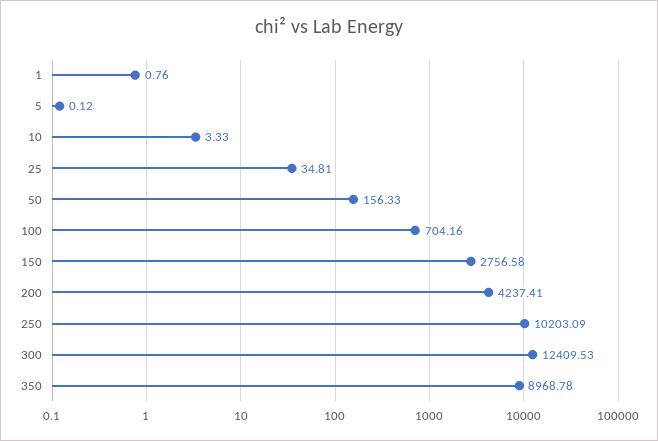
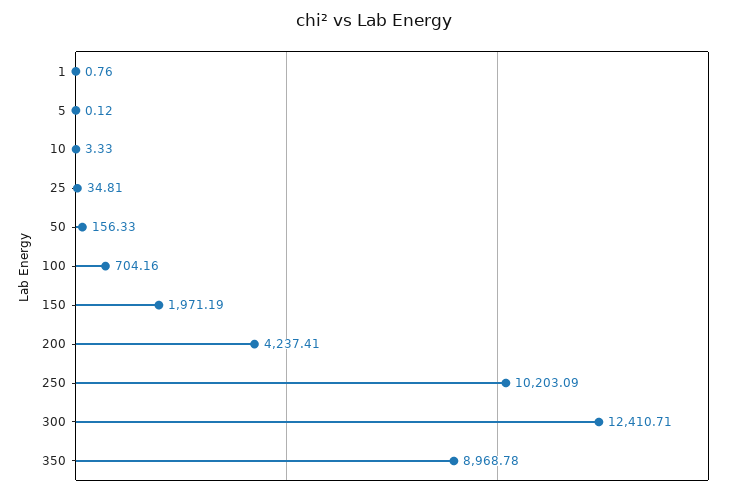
  {
    "1": 0.76,
    "5": 0.12,
    "10": 3.33,
    "25": 34.81,
    "50": 156.33,
    "100": 704.16,
-   "150": 2756.58,
+   "150": 1971.19,
    "200": 4237.41,
    "250": 10203.09,
-   "300": 12409.53,
+   "300": 12410.71,
    "350": 8968.78
  }

